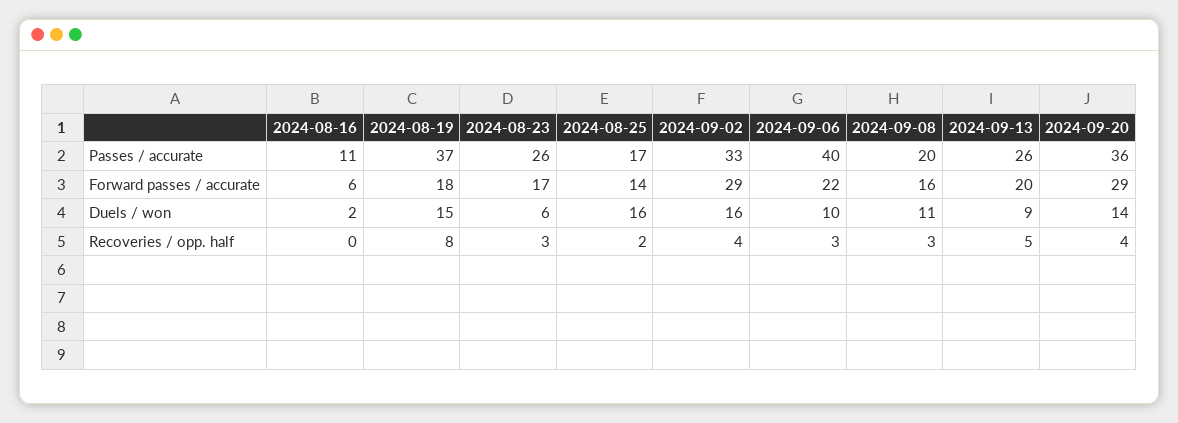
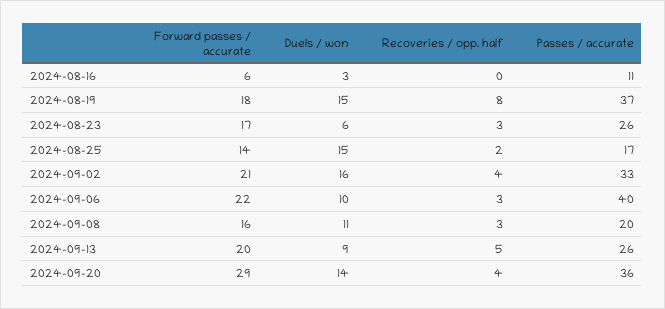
  {
    "2024-08-16": {
      "Passes / accurate": 11,
      "Forward passes / accurate": 6,
-     "Duels / won": 2,
+     "Duels / won": 3,
      "Recoveries / opp. half": 0
    },
    "2024-08-19": {
      "Passes / accurate": 37,
      "Forward passes / accurate": 18,
      "Duels / won": 15,
      "Recoveries / opp. half": 8
    },
    "2024-08-23": {
      "Passes / accurate": 26,
      "Forward passes / accurate": 17,
      "Duels / won": 6,
      "Recoveries / opp. half": 3
    },
    "2024-08-25": {
      "Passes / accurate": 17,
      "Forward passes / accurate": 14,
-     "Duels / won": 16,
+     "Duels / won": 15,
      "Recoveries / opp. half": 2
    },
    "2024-09-02": {
      "Passes / accurate": 33,
-     "Forward passes / accurate": 29,
+     "Forward passes / accurate": 21,
      "Duels / won": 16,
      "Recoveries / opp. half": 4
    },
    "2024-09-06": {
      "Passes / accurate": 40,
      "Forward passes / accurate": 22,
      "Duels / won": 10,
      "Recoveries / opp. half": 3
    },
    "2024-09-08": {
      "Passes / accurate": 20,
      "Forward passes / accurate": 16,
      "Duels / won": 11,
      "Recoveries / opp. half": 3
    },
    "2024-09-13": {
      "Passes / accurate": 26,
      "Forward passes / accurate": 20,
      "Duels / won": 9,
      "Recoveries / opp. half": 5
    },
    "2024-09-20": {
      "Passes / accurate": 36,
      "Forward passes / accurate": 29,
      "Duels / won": 14,
      "Recoveries / opp. half": 4
    }
  }

